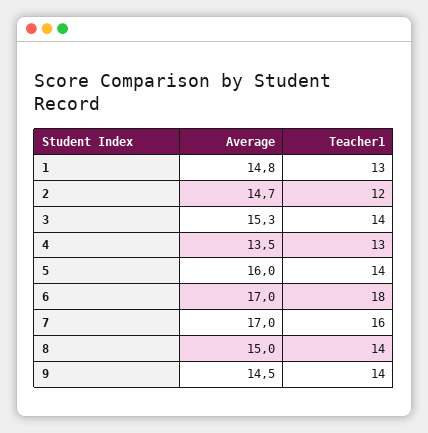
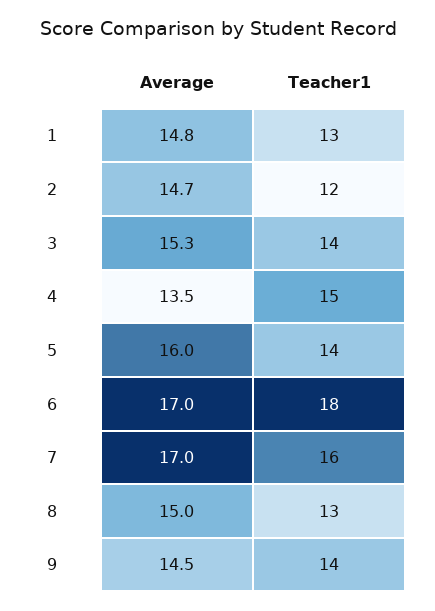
  {
    "Average": {
      "1": 14.8,
      "2": 14.7,
      "3": 15.3,
      "4": 13.5,
      "5": 16,
      "6": 17,
      "7": 17,
      "8": 15,
      "9": 14.5
    },
    "Teacher1": {
      "1": 13,
      "2": 12,
      "3": 14,
-     "4": 13,
+     "4": 15,
      "5": 14,
      "6": 18,
      "7": 16,
-     "8": 14,
+     "8": 13,
      "9": 14
    }
  }

